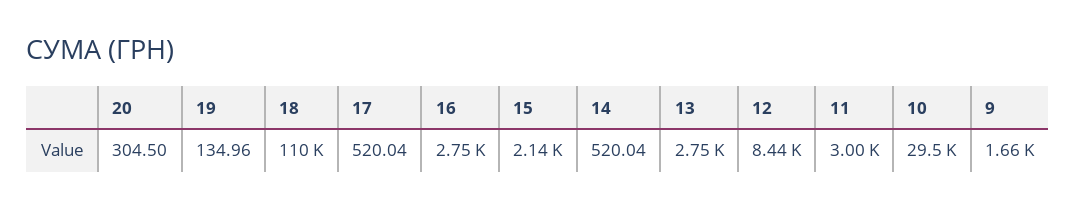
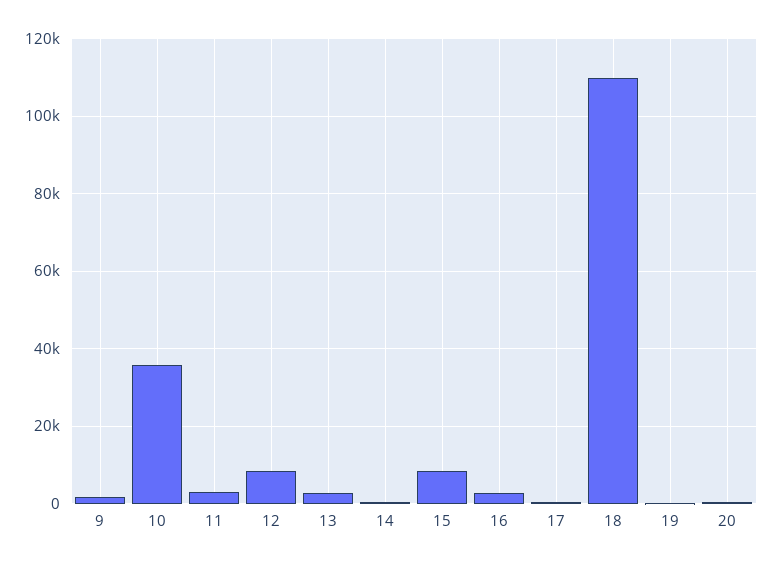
  {
    "20": 304.5,
    "19": 134.96,
    "18": 110000,
    "17": 520.04,
    "16": 2750,
-   "15": 2140,
+   "15": 8000,
    "14": 520.04,
    "13": 2750,
    "12": 8440,
    "11": 3000,
-   "10": 29500,
+   "10": 36000,
    "9": 1660
  }

